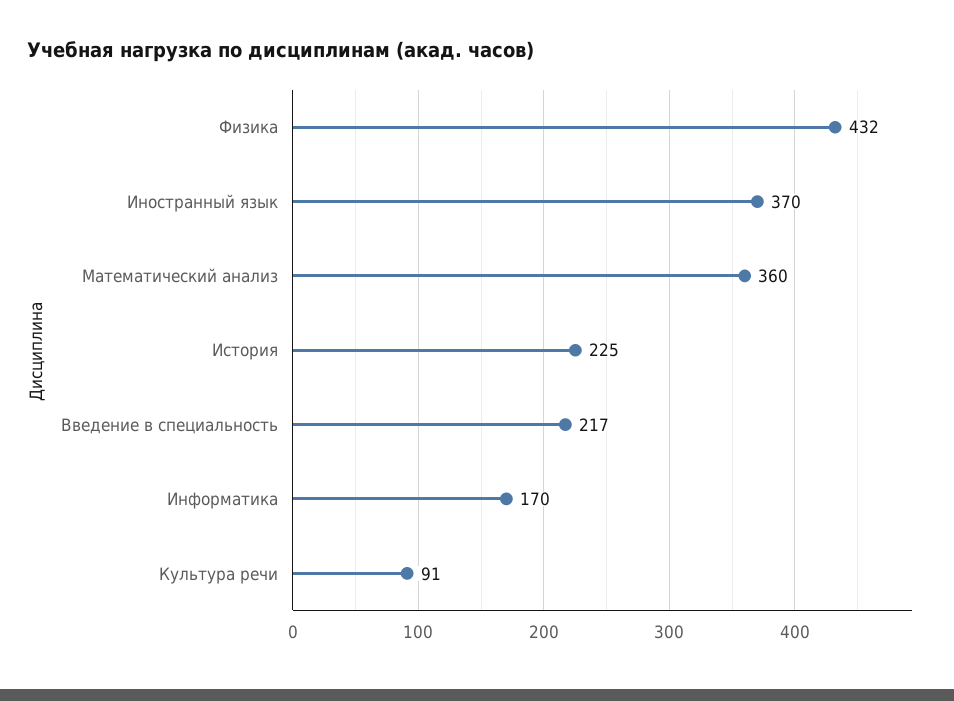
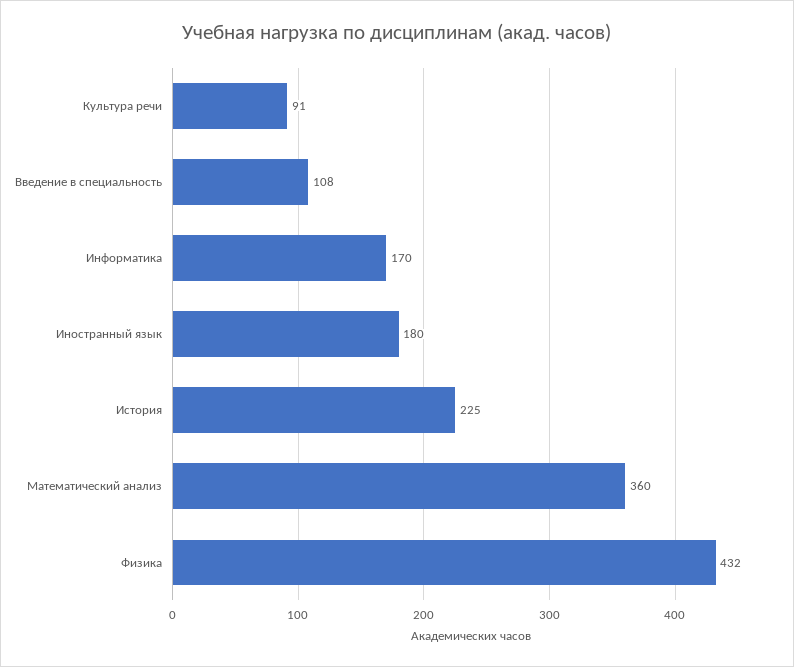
  {
    "Физика": 432,
-   "Иностранный язык": 370,
+   "Иностранный язык": 180,
    "Математический анализ": 360,
    "История": 225,
-   "Введение в специальность": 217,
+   "Введение в специальность": 108,
    "Информатика": 170,
    "Культура речи": 91
  }

